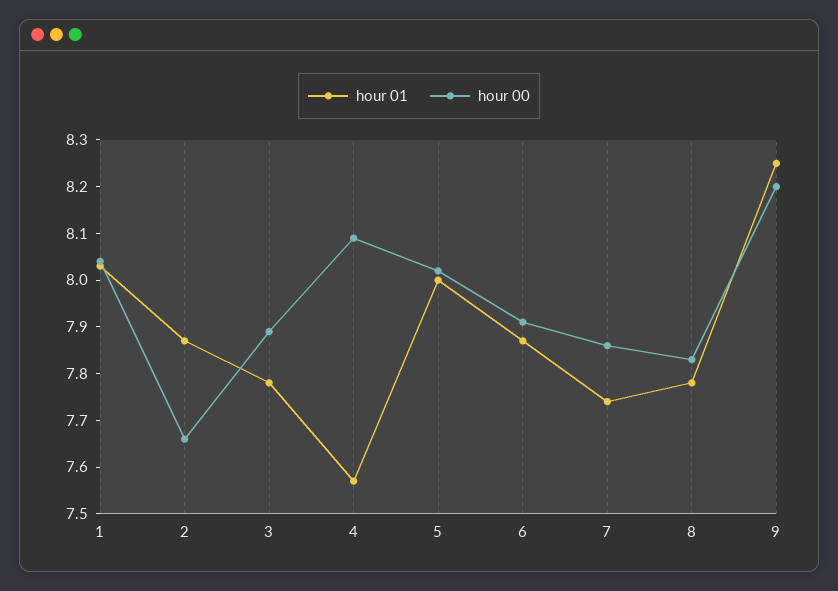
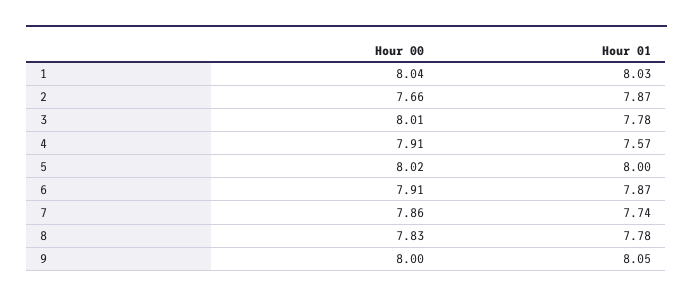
  {
    "hour 01": {
      "1": 8.03,
      "2": 7.87,
      "3": 7.78,
      "4": 7.57,
      "5": 8,
      "6": 7.87,
      "7": 7.74,
      "8": 7.78,
-     "9": 8.25
+     "9": 8.05
    },
    "hour 00": {
      "1": 8.04,
      "2": 7.66,
-     "3": 7.9,
+     "3": 8.01,
-     "4": 8.1,
+     "4": 7.91,
      "5": 8.02,
      "6": 7.91,
      "7": 7.86,
      "8": 7.83,
-     "9": 8.2
+     "9": 8
    }
  }

